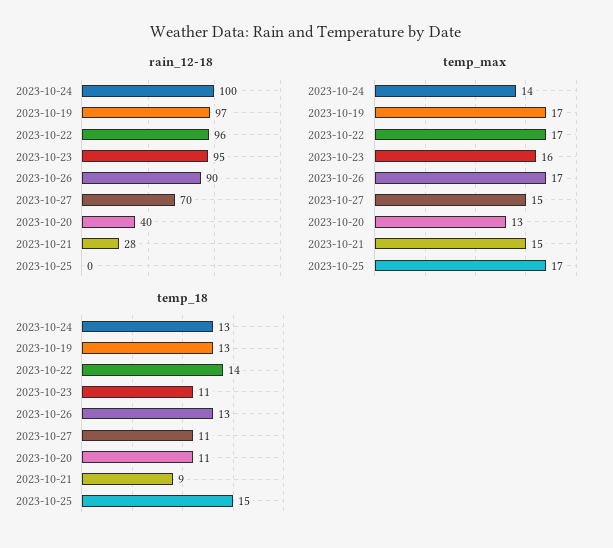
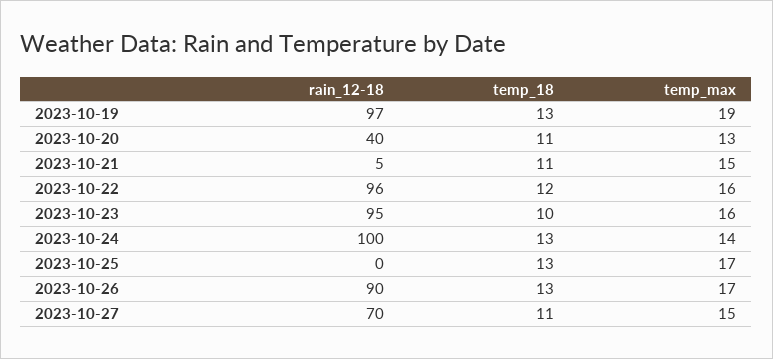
  {
    "rain_12-18": {
      "2023-10-24": 100,
      "2023-10-19": 97,
      "2023-10-22": 96,
      "2023-10-23": 95,
      "2023-10-26": 90,
      "2023-10-27": 70,
      "2023-10-20": 40,
-     "2023-10-21": 28,
+     "2023-10-21": 5,
      "2023-10-25": 0
    },
    "temp_max": {
      "2023-10-24": 14,
-     "2023-10-19": 17,
+     "2023-10-19": 19,
-     "2023-10-22": 17,
+     "2023-10-22": 16,
      "2023-10-23": 16,
      "2023-10-26": 17,
      "2023-10-27": 15,
      "2023-10-20": 13,
      "2023-10-21": 15,
      "2023-10-25": 17
    },
    "temp_18": {
      "2023-10-24": 13,
      "2023-10-19": 13,
-     "2023-10-22": 14,
+     "2023-10-22": 12,
-     "2023-10-23": 11,
+     "2023-10-23": 10,
      "2023-10-26": 13,
      "2023-10-27": 11,
      "2023-10-20": 11,
-     "2023-10-21": 9,
+     "2023-10-21": 11,
-     "2023-10-25": 15
+     "2023-10-25": 13
    }
  }

